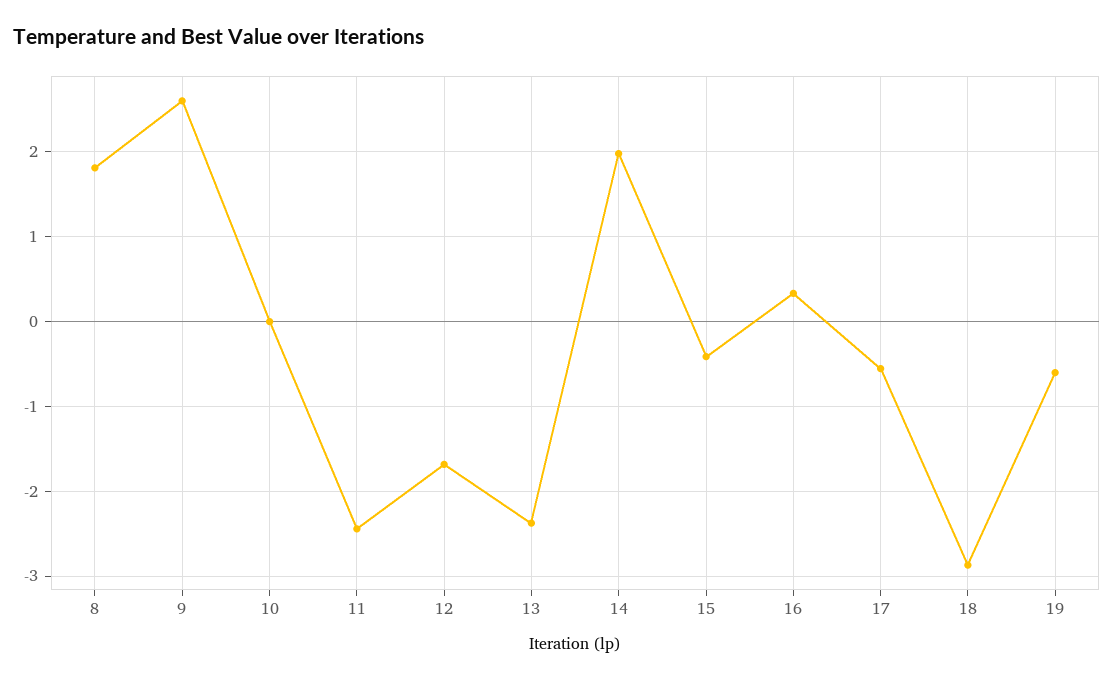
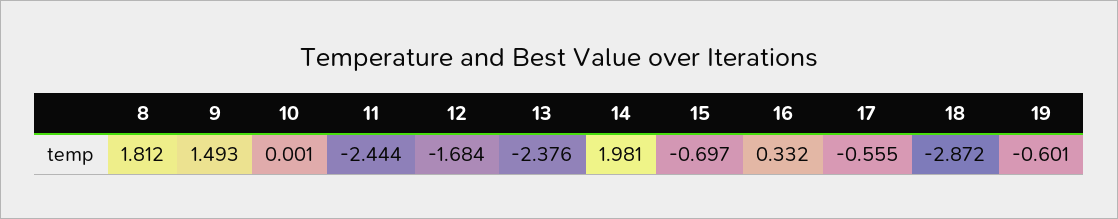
  {
    "8": 1.812,
-   "9": 2.6,
+   "9": 1.493,
    "10": 0.001,
    "11": -2.444,
    "12": -1.684,
    "13": -2.376,
    "14": 1.981,
-   "15": -0.4,
+   "15": -0.697,
    "16": 0.332,
    "17": -0.555,
    "18": -2.872,
    "19": -0.601
  }

